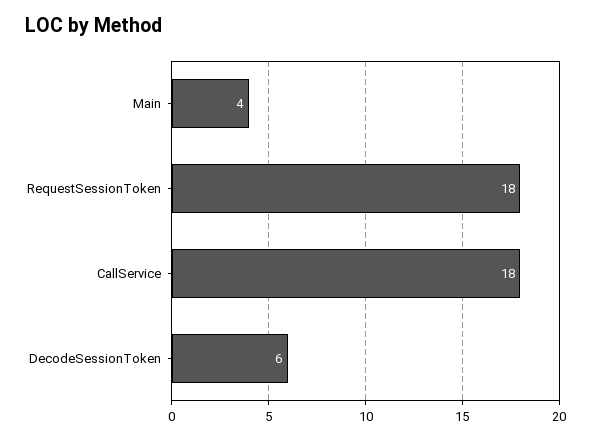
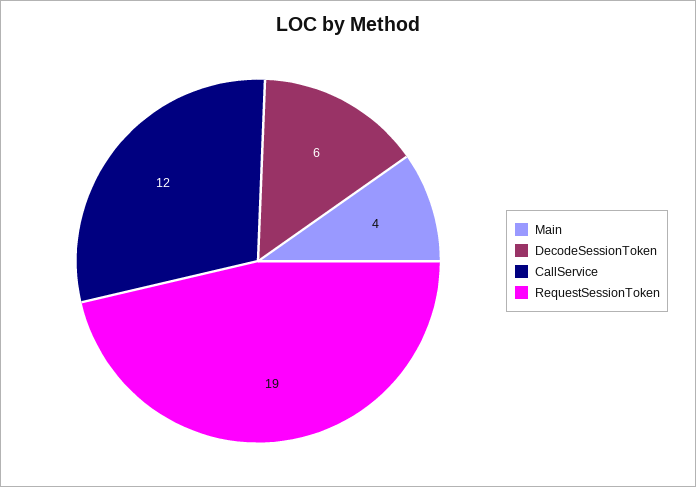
  {
    "Main": 4,
-   "RequestSessionToken": 18,
+   "RequestSessionToken": 19,
-   "CallService": 18,
+   "CallService": 12,
    "DecodeSessionToken": 6
  }

